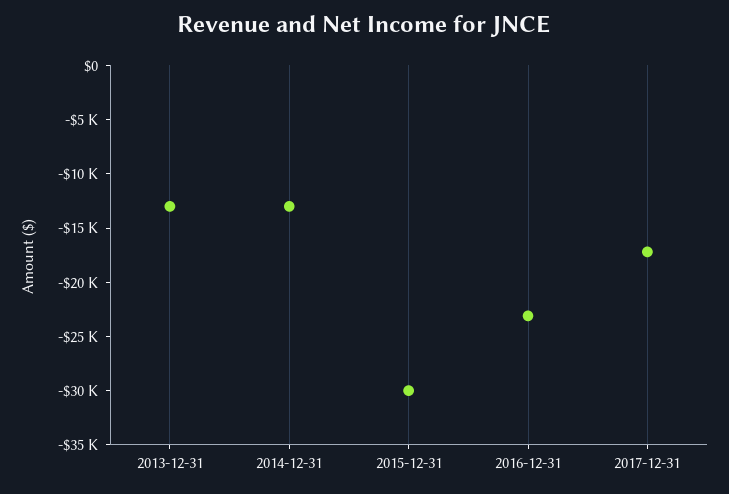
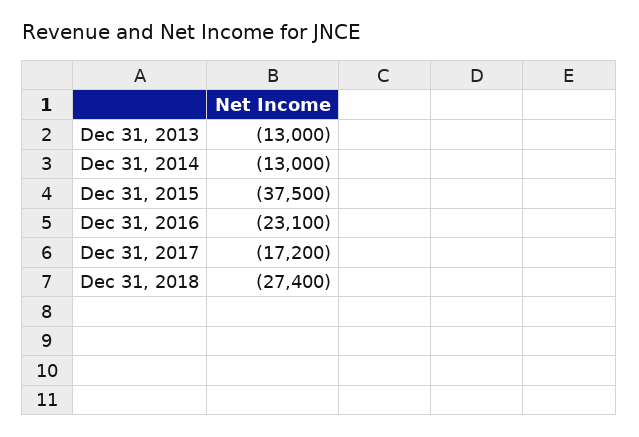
  {
    "2013-12-31": -13000,
    "2014-12-31": -13000,
-   "2015-12-31": -30000,
+   "2015-12-31": -37500,
    "2016-12-31": -23100,
-   "2017-12-31": -17200
+   "2017-12-31": -17200,
+   "Dec 31, 2018": -27400
  }

